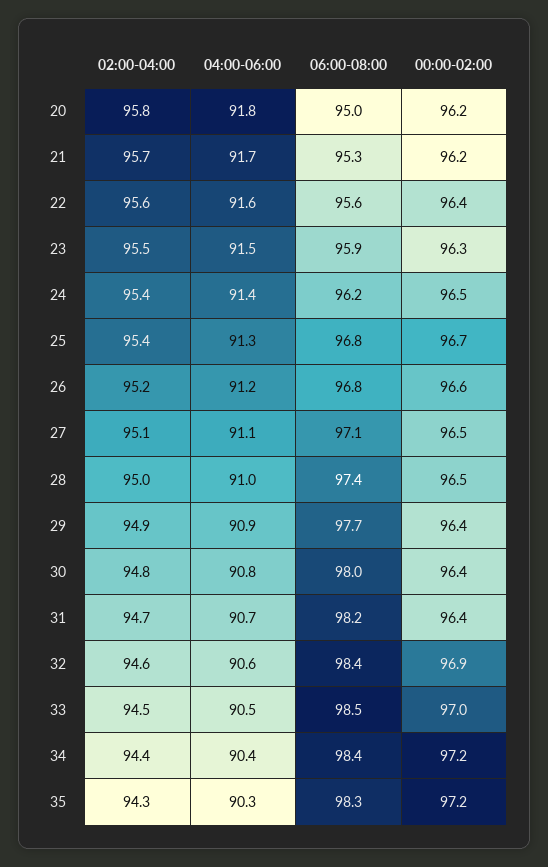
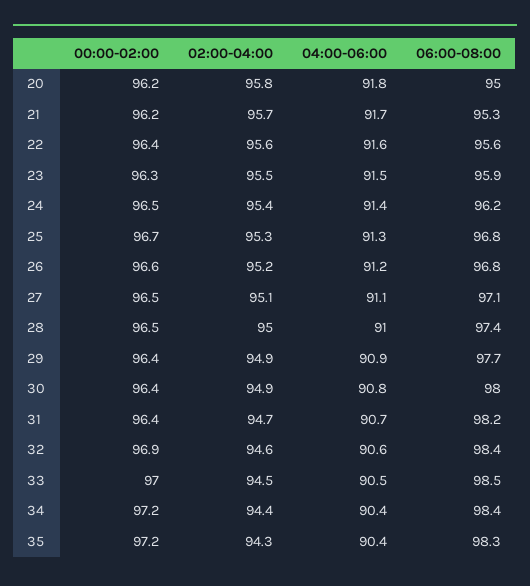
  {
    "02:00-04:00": {
      "20": 95.8,
      "21": 95.7,
      "22": 95.6,
      "23": 95.5,
      "24": 95.4,
-     "25": 95.4,
+     "25": 95.3,
      "26": 95.2,
      "27": 95.1,
      "28": 95,
      "29": 94.9,
-     "30": 94.8,
+     "30": 94.9,
      "31": 94.7,
      "32": 94.6,
      "33": 94.5,
      "34": 94.4,
      "35": 94.3
    },
    "04:00-06:00": {
      "20": 91.8,
      "21": 91.7,
      "22": 91.6,
      "23": 91.5,
      "24": 91.4,
      "25": 91.3,
      "26": 91.2,
      "27": 91.1,
      "28": 91,
      "29": 90.9,
      "30": 90.8,
      "31": 90.7,
      "32": 90.6,
      "33": 90.5,
      "34": 90.4,
-     "35": 90.3
+     "35": 90.4
    },
    "06:00-08:00": {
      "20": 95,
      "21": 95.3,
      "22": 95.6,
      "23": 95.9,
      "24": 96.2,
      "25": 96.8,
      "26": 96.8,
      "27": 97.1,
      "28": 97.4,
      "29": 97.7,
      "30": 98,
      "31": 98.2,
      "32": 98.4,
      "33": 98.5,
      "34": 98.4,
      "35": 98.3
    },
    "00:00-02:00": {
      "20": 96.2,
      "21": 96.2,
      "22": 96.4,
      "23": 96.3,
      "24": 96.5,
      "25": 96.7,
      "26": 96.6,
      "27": 96.5,
      "28": 96.5,
      "29": 96.4,
      "30": 96.4,
      "31": 96.4,
      "32": 96.9,
      "33": 97,
      "34": 97.2,
      "35": 97.2
    }
  }

